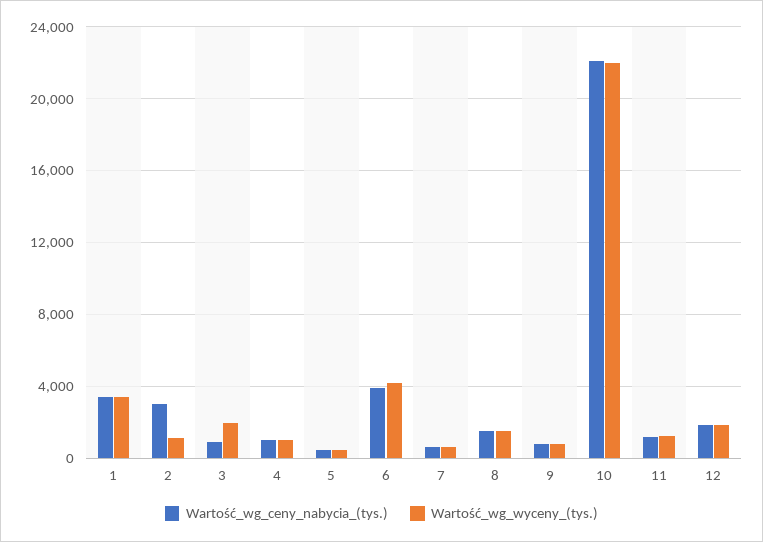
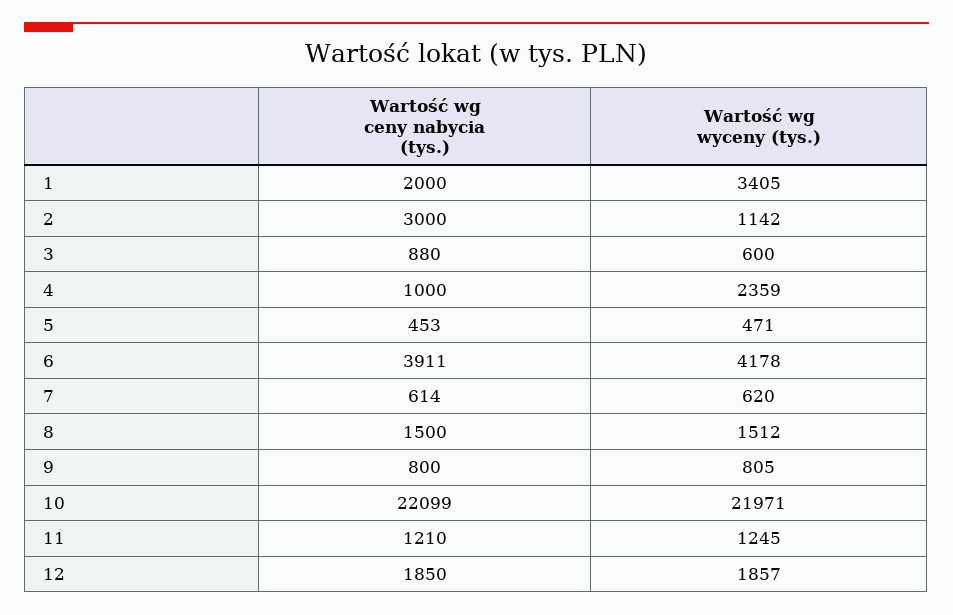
  {
    "Wartość_wg_ceny_nabycia_(tys.)": {
-     "1": 3500,
+     "1": 2000,
      "2": 3000,
      "3": 880,
      "4": 1000,
      "5": 453,
      "6": 3911,
      "7": 614,
      "8": 1500,
      "9": 800,
      "10": 22099,
      "11": 1210,
      "12": 1850
    },
    "Wartość_wg_wyceny_(tys.)": {
      "1": 3405,
      "2": 1142,
-     "3": 2000,
+     "3": 600,
-     "4": 1000,
+     "4": 2359,
      "5": 471,
      "6": 4178,
      "7": 620,
      "8": 1512,
      "9": 805,
      "10": 21971,
      "11": 1245,
      "12": 1857
    }
  }

